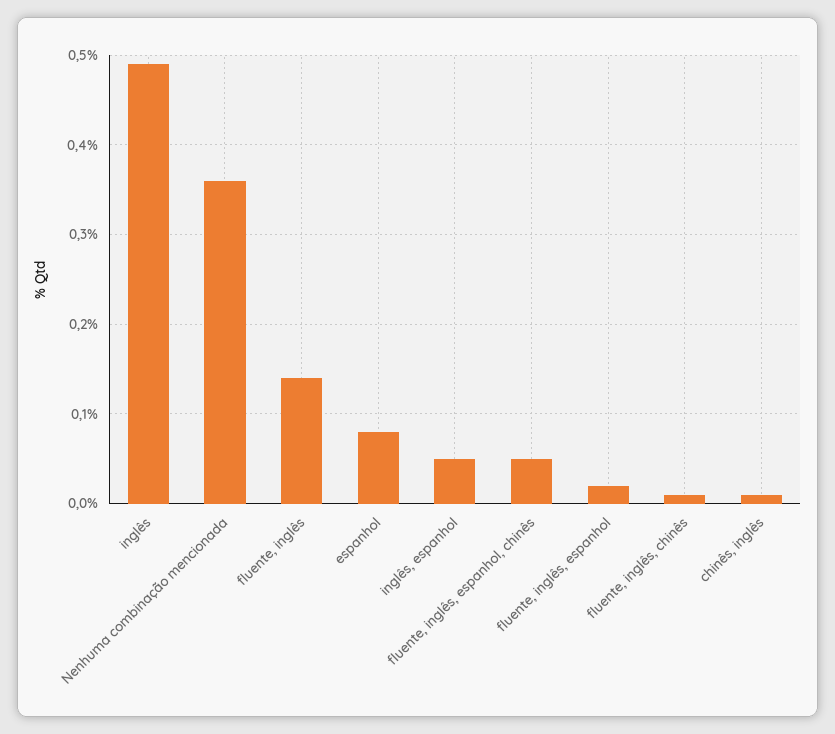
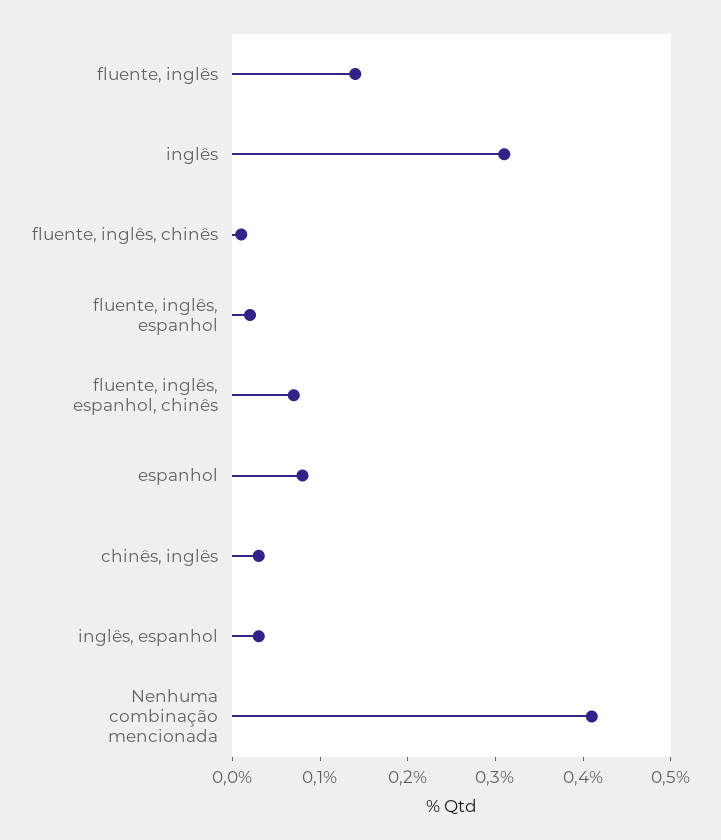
  {
-   "inglês": 0.49,
+   "inglês": 0.31,
-   "Nenhuma combinação mencionada": 0.36,
+   "Nenhuma combinação mencionada": 0.41,
    "fluente, inglês": 0.14,
    "espanhol": 0.08,
-   "inglês, espanhol": 0.05,
+   "inglês, espanhol": 0.03,
-   "fluente, inglês, espanhol, chinês": 0.05,
+   "fluente, inglês, espanhol, chinês": 0.07,
    "fluente, inglês, espanhol": 0.02,
    "fluente, inglês, chinês": 0.01,
-   "chinês, inglês": 0.01
+   "chinês, inglês": 0.03
  }

